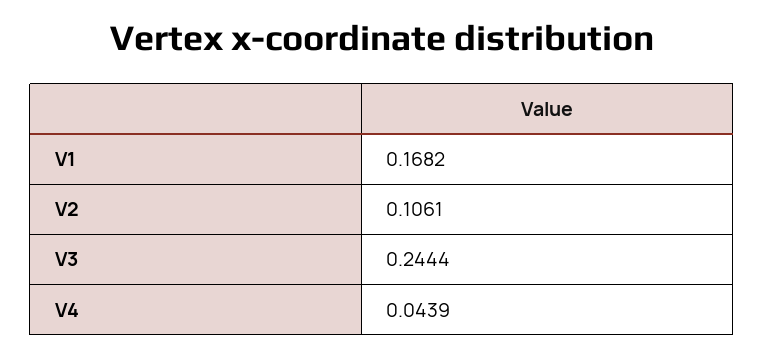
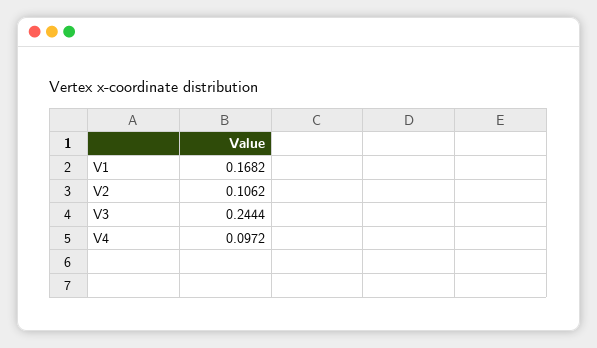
  {
    "V1": 0.1682,
-   "V2": 0.1061,
+   "V2": 0.1062,
    "V3": 0.2444,
-   "V4": 0.0439
+   "V4": 0.0972
  }

